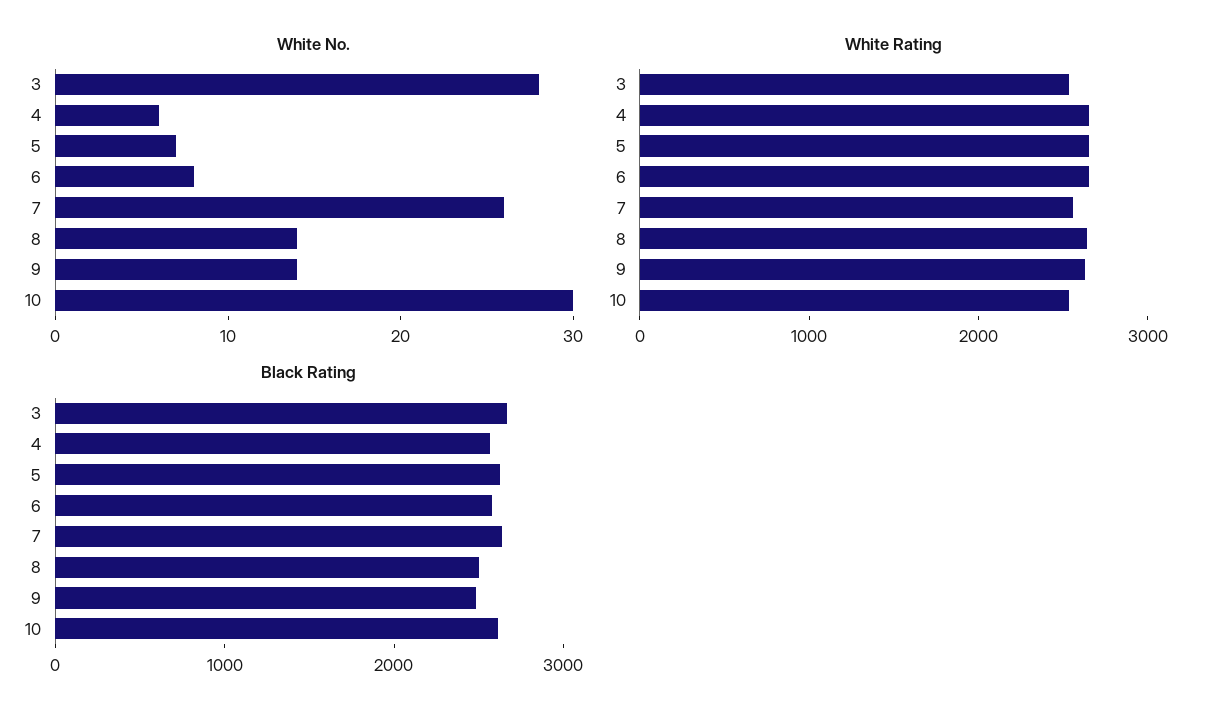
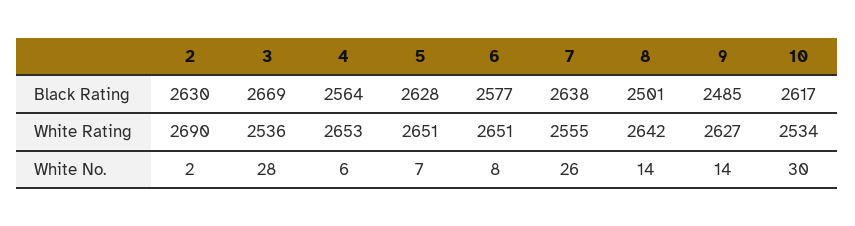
  {
    "White No.": {
      "3": 28,
      "4": 6,
      "5": 7,
      "6": 8,
      "7": 26,
      "8": 14,
      "9": 14,
-     "10": 30
+     "10": 30,
+     "2": 2
    },
    "White Rating": {
      "3": 2536,
      "4": 2653,
      "5": 2651,
      "6": 2651,
      "7": 2555,
      "8": 2642,
      "9": 2627,
-     "10": 2534
+     "10": 2534,
+     "2": 2690
    },
    "Black Rating": {
      "3": 2669,
      "4": 2564,
      "5": 2628,
      "6": 2577,
      "7": 2638,
      "8": 2501,
      "9": 2485,
-     "10": 2617
+     "10": 2617,
+     "2": 2630
    }
  }

